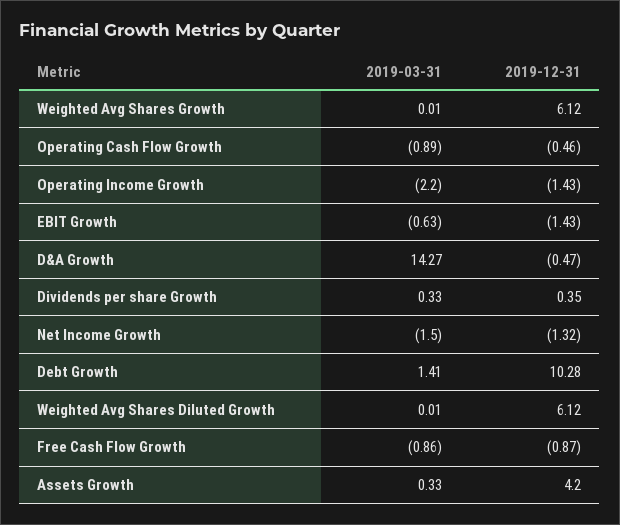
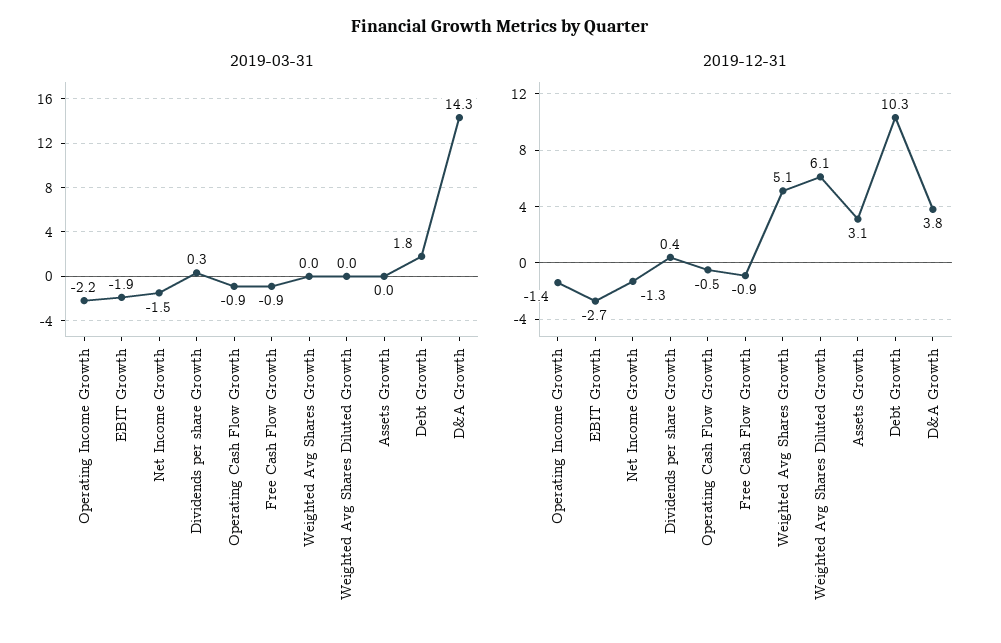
  {
    "2019-03-31": {
      "Weighted Avg Shares Growth": 0.01,
      "Operating Cash Flow Growth": -0.89,
      "Operating Income Growth": -2.2,
-     "EBIT Growth": -0.63,
+     "EBIT Growth": -1.9,
      "D&A Growth": 14.27,
      "Dividends per share Growth": 0.33,
      "Net Income Growth": -1.5,
-     "Debt Growth": 1.41,
+     "Debt Growth": 1.8,
      "Weighted Avg Shares Diluted Growth": 0.01,
      "Free Cash Flow Growth": -0.86,
-     "Assets Growth": 0.33
+     "Assets Growth": 0
    },
    "2019-12-31": {
-     "Weighted Avg Shares Growth": 6.12,
+     "Weighted Avg Shares Growth": 5.1,
      "Operating Cash Flow Growth": -0.46,
      "Operating Income Growth": -1.43,
-     "EBIT Growth": -1.43,
+     "EBIT Growth": -2.7,
-     "D&A Growth": -0.47,
+     "D&A Growth": 3.8,
      "Dividends per share Growth": 0.35,
      "Net Income Growth": -1.32,
      "Debt Growth": 10.28,
      "Weighted Avg Shares Diluted Growth": 6.12,
      "Free Cash Flow Growth": -0.87,
-     "Assets Growth": 4.2
+     "Assets Growth": 3.1
    }
  }

